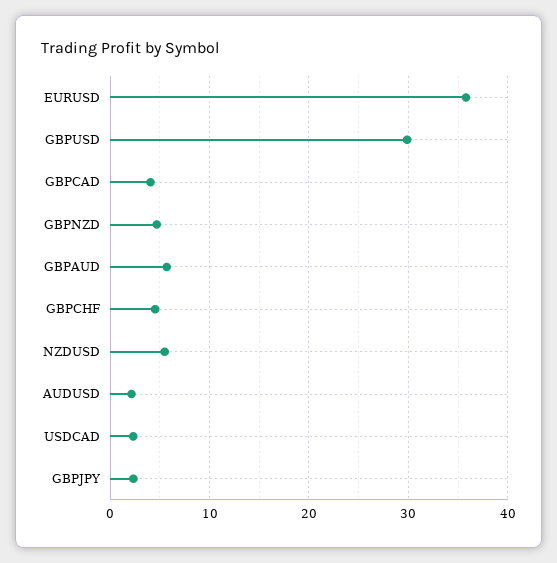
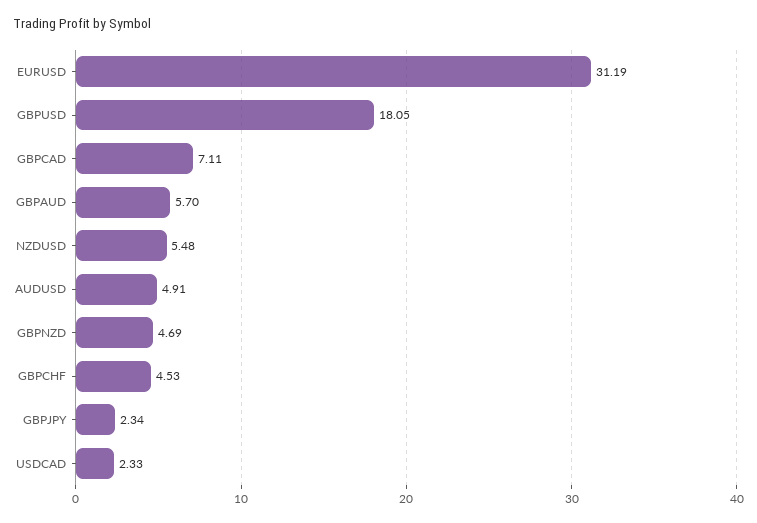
  {
-   "EURUSD": 36,
+   "EURUSD": 31.19,
-   "GBPUSD": 30,
+   "GBPUSD": 18.05,
-   "GBPCAD": 4,
+   "GBPCAD": 7.11,
    "GBPNZD": 4.69,
    "GBPAUD": 5.7,
    "GBPCHF": 4.53,
    "NZDUSD": 5.48,
-   "AUDUSD": 2,
+   "AUDUSD": 4.91,
    "USDCAD": 2.33,
    "GBPJPY": 2.34
  }

